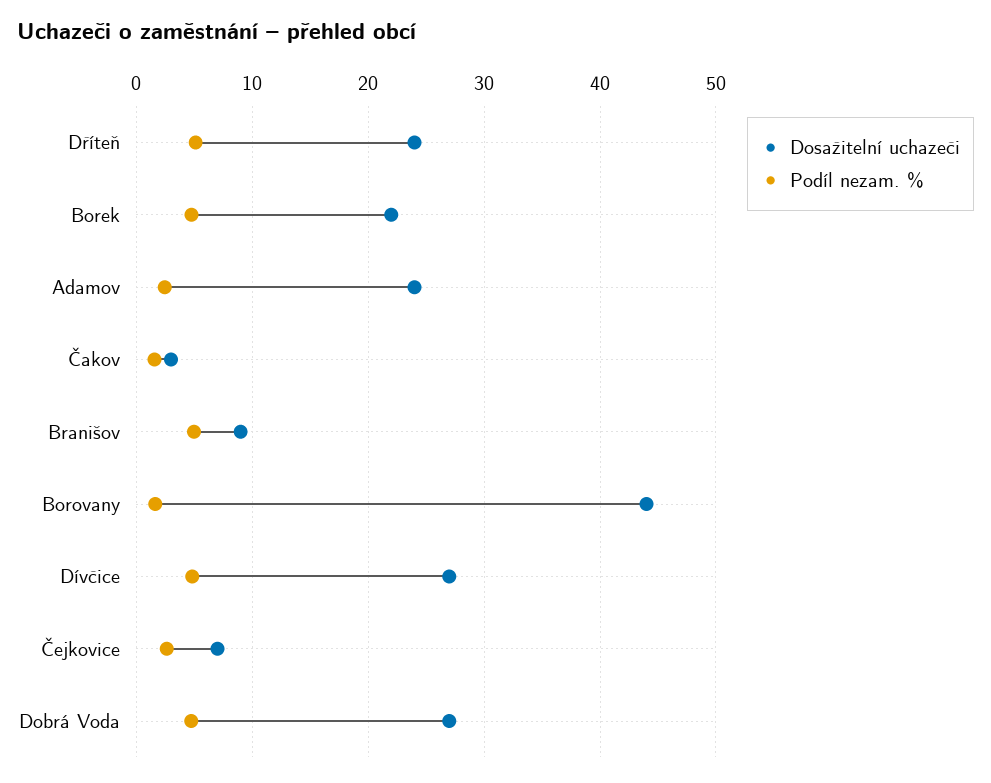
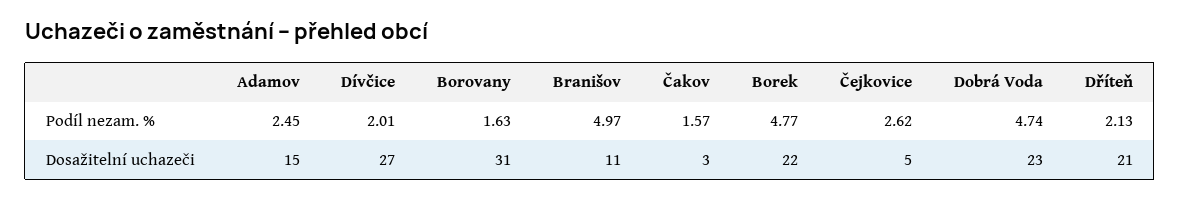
  {
    "Dosažitelní uchazeči": {
-     "Dříteň": 24,
+     "Dříteň": 21,
      "Borek": 22,
-     "Adamov": 24,
+     "Adamov": 15,
      "Čakov": 3,
-     "Branišov": 9,
+     "Branišov": 11,
-     "Borovany": 44,
+     "Borovany": 31,
      "Dívčice": 27,
-     "Čejkovice": 7,
+     "Čejkovice": 5,
-     "Dobrá Voda": 27
+     "Dobrá Voda": 23
    },
    "Podíl nezam. %": {
-     "Dříteň": 5,
+     "Dříteň": 2.13,
      "Borek": 4.77,
      "Adamov": 2.45,
      "Čakov": 1.57,
      "Branišov": 4.97,
      "Borovany": 1.63,
-     "Dívčice": 5,
+     "Dívčice": 2.01,
      "Čejkovice": 2.62,
      "Dobrá Voda": 4.74
    }
  }

